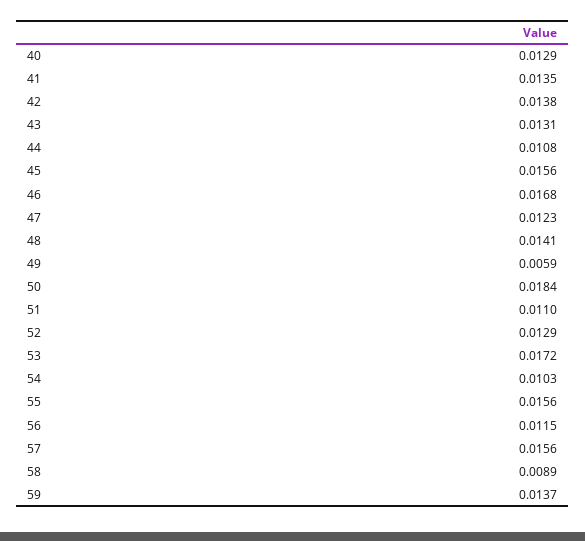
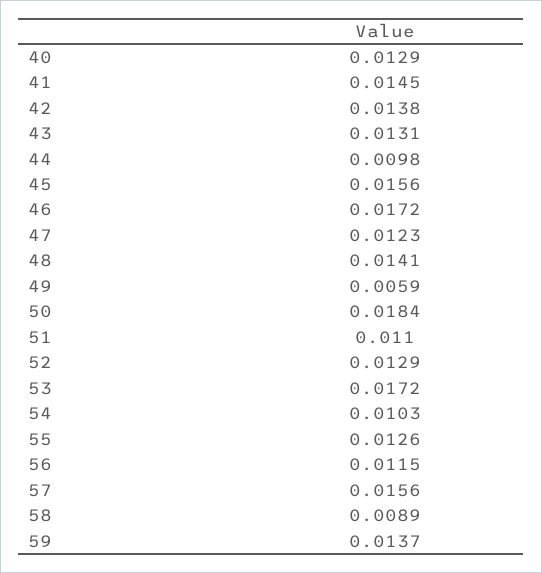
  {
    "40": 0.0129,
-   "41": 0.0135,
+   "41": 0.0145,
    "42": 0.0138,
    "43": 0.0131,
-   "44": 0.0108,
+   "44": 0.0098,
    "45": 0.0156,
-   "46": 0.0168,
+   "46": 0.0172,
    "47": 0.0123,
    "48": 0.0141,
    "49": 0.0059,
    "50": 0.0184,
    "51": 0.011,
    "52": 0.0129,
    "53": 0.0172,
    "54": 0.0103,
-   "55": 0.0156,
+   "55": 0.0126,
    "56": 0.0115,
    "57": 0.0156,
    "58": 0.0089,
    "59": 0.0137
  }

